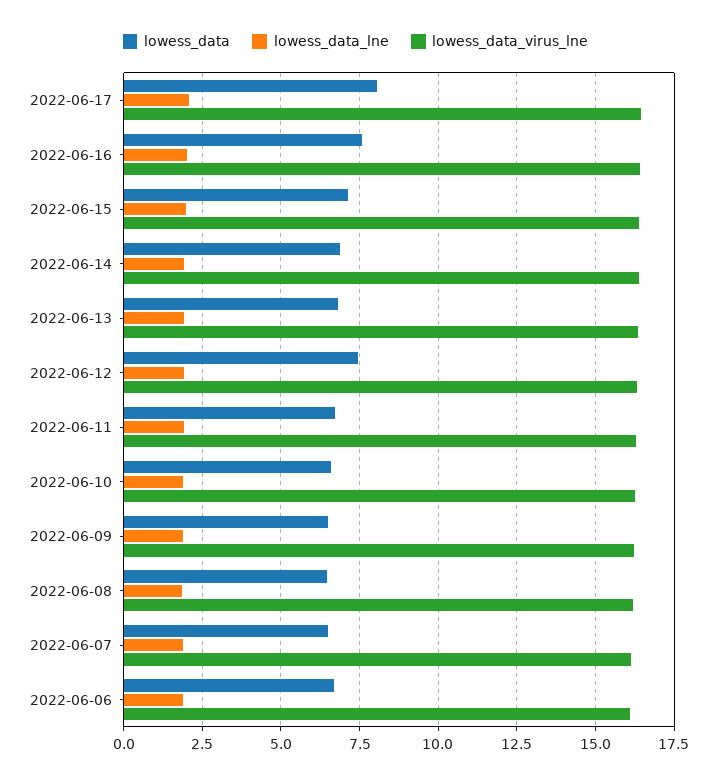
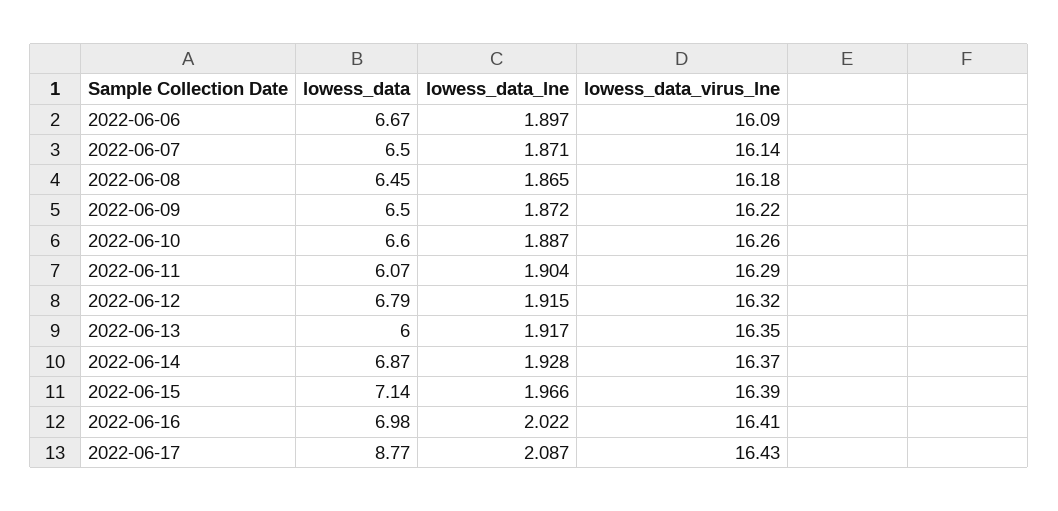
  {
    "lowess_data": {
-     "2022-06-17": 8,
+     "2022-06-17": 8.77,
-     "2022-06-16": 7.5,
+     "2022-06-16": 6.98,
      "2022-06-15": 7.14,
      "2022-06-14": 6.87,
-     "2022-06-13": 6.75,
+     "2022-06-13": 6,
-     "2022-06-12": 7.5,
+     "2022-06-12": 6.79,
-     "2022-06-11": 6.75,
+     "2022-06-11": 6.07,
      "2022-06-10": 6.6,
      "2022-06-09": 6.5,
      "2022-06-08": 6.45,
      "2022-06-07": 6.5,
      "2022-06-06": 6.67
    },
    "lowess_data_lne": {
      "2022-06-17": 2.087,
      "2022-06-16": 2.022,
      "2022-06-15": 1.966,
      "2022-06-14": 1.928,
      "2022-06-13": 1.917,
      "2022-06-12": 1.915,
      "2022-06-11": 1.904,
      "2022-06-10": 1.887,
      "2022-06-09": 1.872,
      "2022-06-08": 1.865,
      "2022-06-07": 1.871,
      "2022-06-06": 1.897
    },
    "lowess_data_virus_lne": {
      "2022-06-17": 16.43,
      "2022-06-16": 16.41,
      "2022-06-15": 16.39,
      "2022-06-14": 16.37,
      "2022-06-13": 16.35,
      "2022-06-12": 16.32,
      "2022-06-11": 16.29,
      "2022-06-10": 16.26,
      "2022-06-09": 16.22,
      "2022-06-08": 16.18,
      "2022-06-07": 16.14,
      "2022-06-06": 16.09
    }
  }

